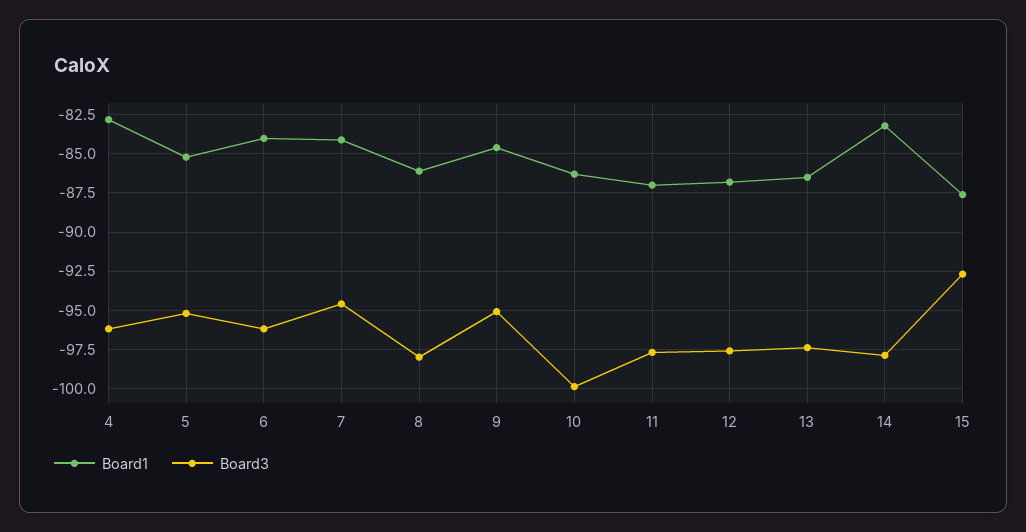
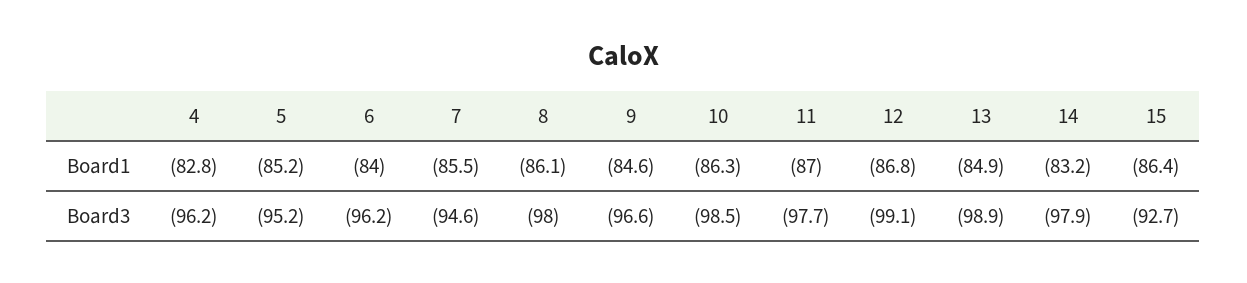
  {
    "Board1": {
      "4": -82.8,
      "5": -85.2,
      "6": -84,
-     "7": -84,
+     "7": -85.5,
      "8": -86.1,
      "9": -84.6,
      "10": -86.3,
      "11": -87,
      "12": -86.8,
-     "13": -86.5,
+     "13": -84.9,
      "14": -83.2,
-     "15": -87.5
+     "15": -86.4
    },
    "Board3": {
      "4": -96.2,
      "5": -95.2,
      "6": -96.2,
      "7": -94.6,
      "8": -98,
-     "9": -95,
+     "9": -96.6,
-     "10": -100,
+     "10": -98.5,
      "11": -97.7,
-     "12": -97.5,
+     "12": -99.1,
-     "13": -97.5,
+     "13": -98.9,
      "14": -97.9,
      "15": -92.7
    }
  }

